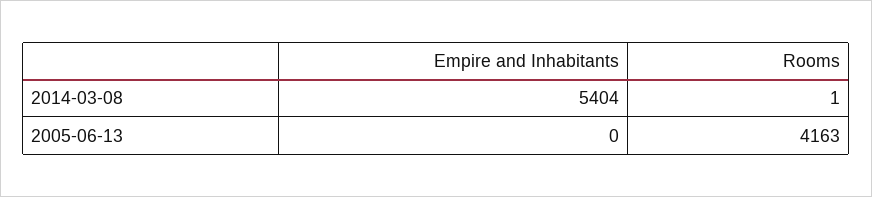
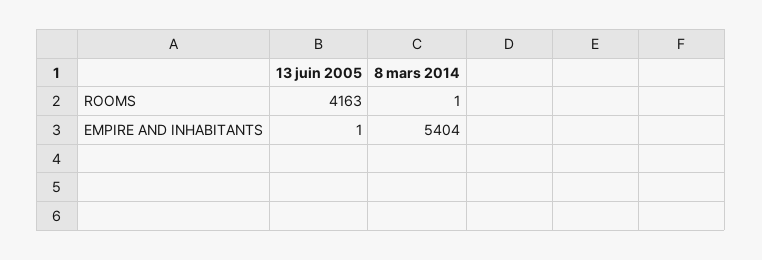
  {
    "Empire and Inhabitants": {
      "2014-03-08": 5404,
-     "2005-06-13": 0
+     "2005-06-13": 1
    },
    "Rooms": {
      "2014-03-08": 1,
      "2005-06-13": 4163
    }
  }

